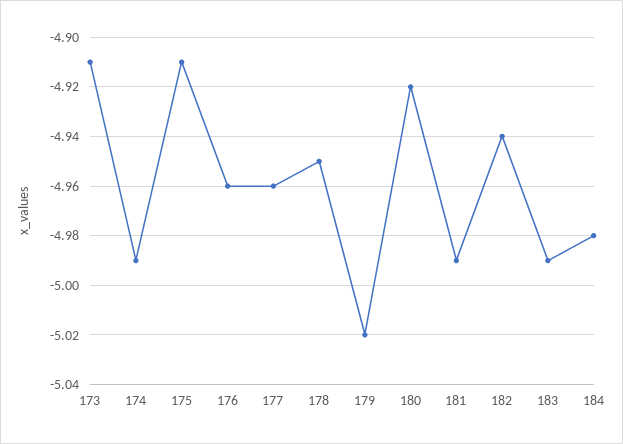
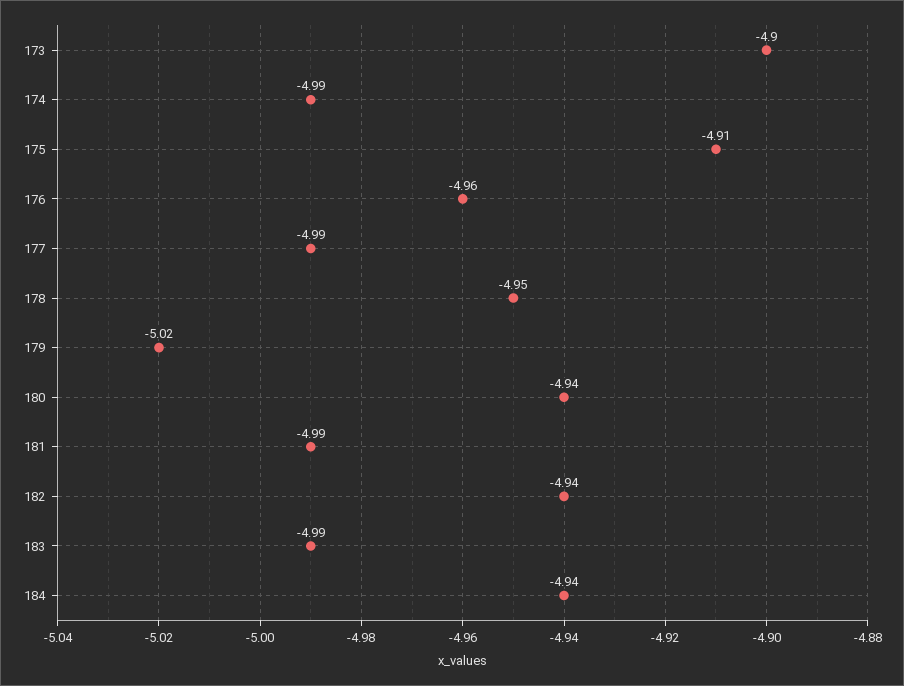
  {
-   "173": -4.91,
+   "173": -4.9,
    "174": -4.99,
    "175": -4.91,
    "176": -4.96,
-   "177": -4.96,
+   "177": -4.99,
    "178": -4.95,
    "179": -5.02,
-   "180": -4.92,
+   "180": -4.94,
    "181": -4.99,
    "182": -4.94,
    "183": -4.99,
-   "184": -4.98
+   "184": -4.94
  }

